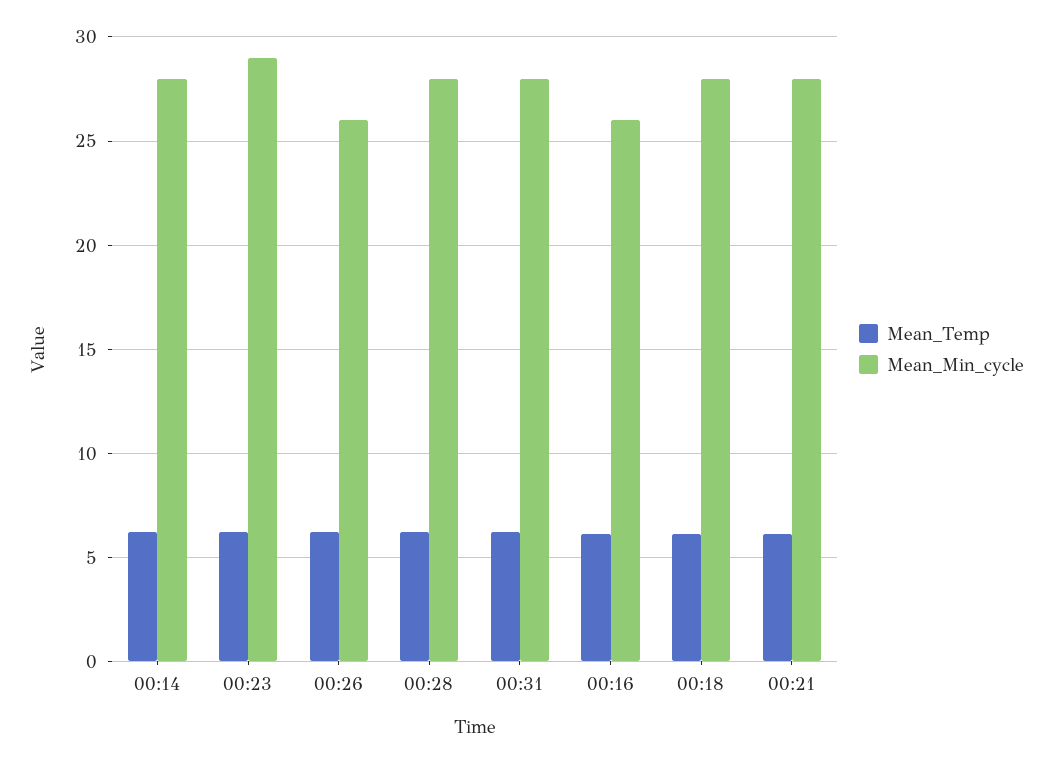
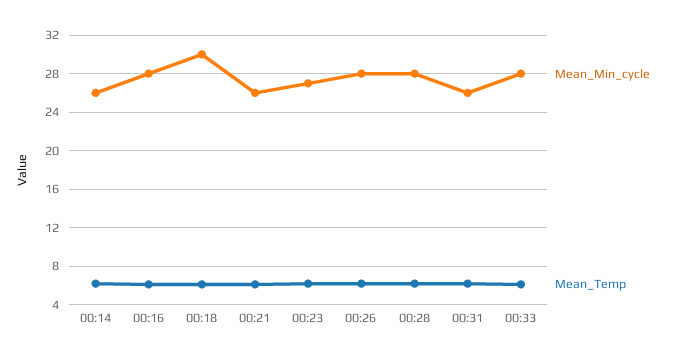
  {
    "Mean_Temp": {
      "00:14": 6,
      "00:23": 6,
      "00:26": 6,
      "00:28": 6,
      "00:31": 6,
      "00:16": 6,
      "00:18": 6,
-     "00:21": 6
+     "00:21": 6,
+     "00:33": 6
    },
    "Mean_Min_cycle": {
-     "00:14": 28,
+     "00:14": 26,
-     "00:23": 29,
+     "00:23": 27,
-     "00:26": 26,
+     "00:26": 28,
      "00:28": 28,
-     "00:31": 28,
+     "00:31": 26,
-     "00:16": 26,
+     "00:16": 28,
-     "00:18": 28,
+     "00:18": 30,
-     "00:21": 28
+     "00:21": 26,
+     "00:33": 28
    }
  }

